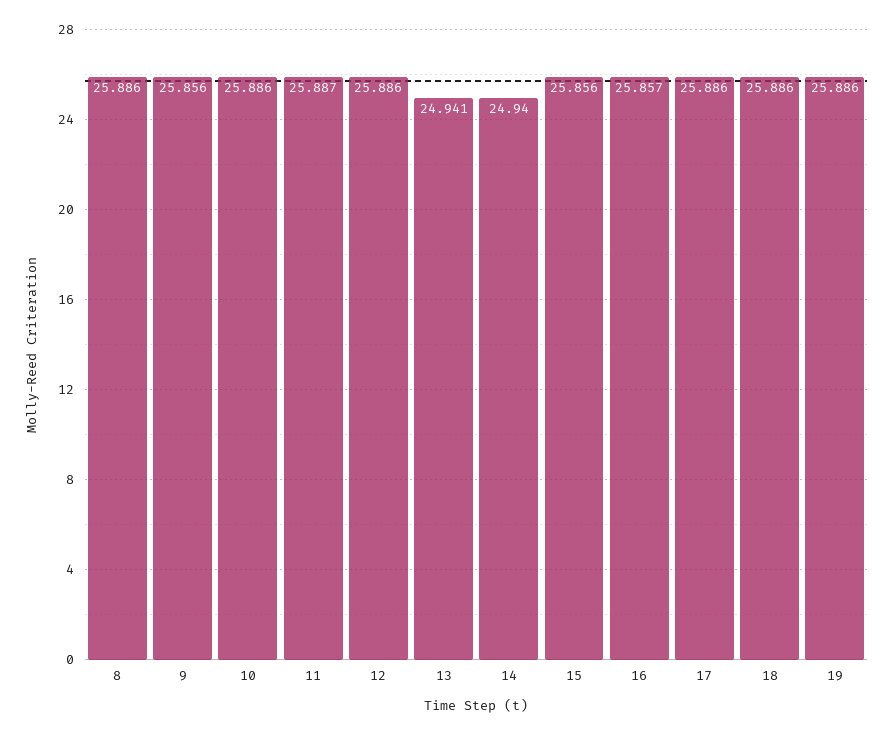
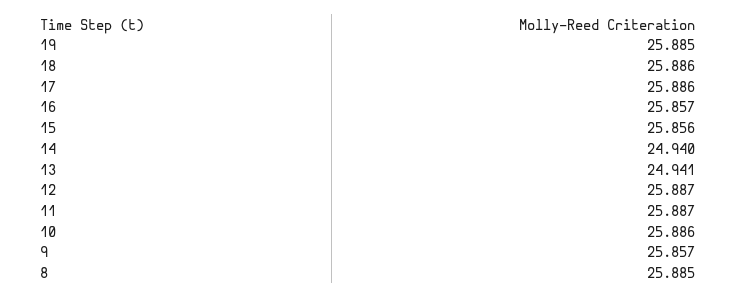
  {
-   "8": 25.886,
+   "8": 25.885,
-   "9": 25.856,
+   "9": 25.857,
    "10": 25.886,
    "11": 25.887,
-   "12": 25.886,
+   "12": 25.887,
    "13": 24.941,
    "14": 24.94,
    "15": 25.856,
    "16": 25.857,
    "17": 25.886,
    "18": 25.886,
-   "19": 25.886
+   "19": 25.885
  }

